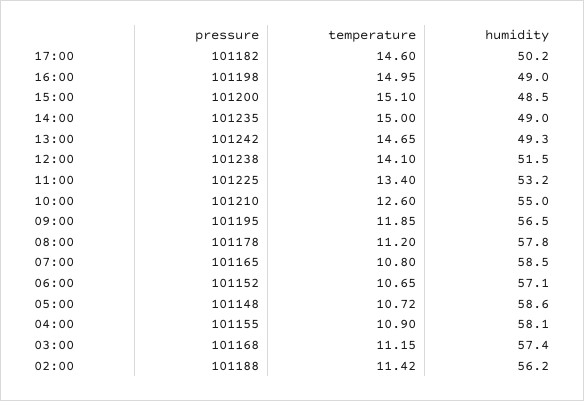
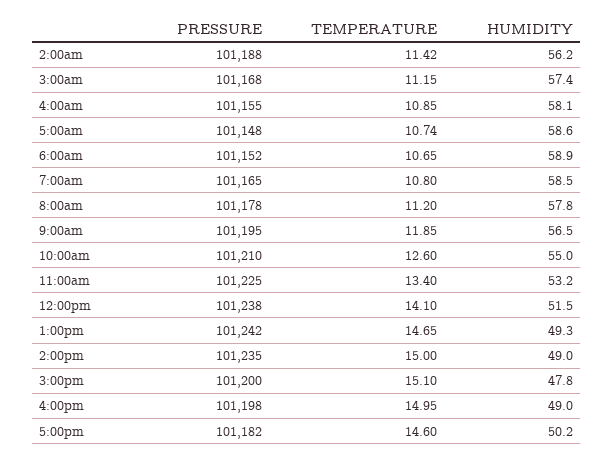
  {
    "pressure": {
      "17:00": 101182,
      "16:00": 101198,
      "15:00": 101200,
      "14:00": 101235,
      "13:00": 101242,
      "12:00": 101238,
      "11:00": 101225,
      "10:00": 101210,
      "09:00": 101195,
      "08:00": 101178,
      "07:00": 101165,
      "06:00": 101152,
      "05:00": 101148,
      "04:00": 101155,
      "03:00": 101168,
      "02:00": 101188
    },
    "temperature": {
      "17:00": 14.6,
      "16:00": 14.95,
      "15:00": 15.1,
      "14:00": 15,
      "13:00": 14.65,
      "12:00": 14.1,
      "11:00": 13.4,
      "10:00": 12.6,
      "09:00": 11.85,
      "08:00": 11.2,
      "07:00": 10.8,
      "06:00": 10.65,
-     "05:00": 10.72,
+     "05:00": 10.74,
-     "04:00": 10.9,
+     "04:00": 10.85,
      "03:00": 11.15,
      "02:00": 11.42
    },
    "humidity": {
      "17:00": 50.2,
      "16:00": 49,
-     "15:00": 48.5,
+     "15:00": 47.8,
      "14:00": 49,
      "13:00": 49.3,
      "12:00": 51.5,
      "11:00": 53.2,
      "10:00": 55,
      "09:00": 56.5,
      "08:00": 57.8,
      "07:00": 58.5,
-     "06:00": 57.1,
+     "06:00": 58.9,
      "05:00": 58.6,
      "04:00": 58.1,
      "03:00": 57.4,
      "02:00": 56.2
    }
  }

